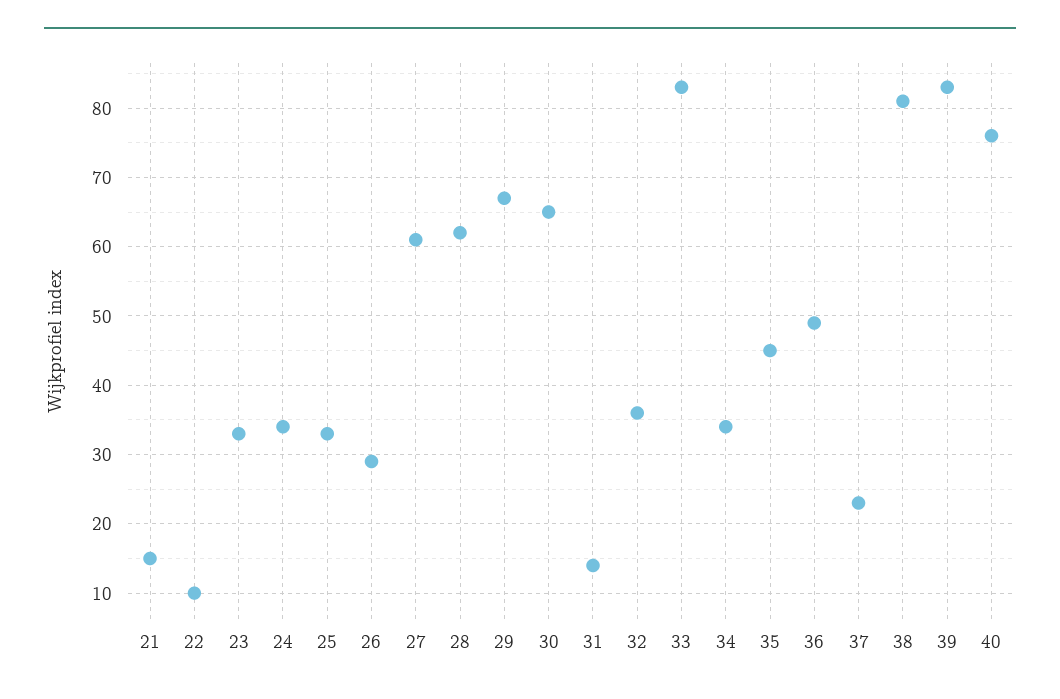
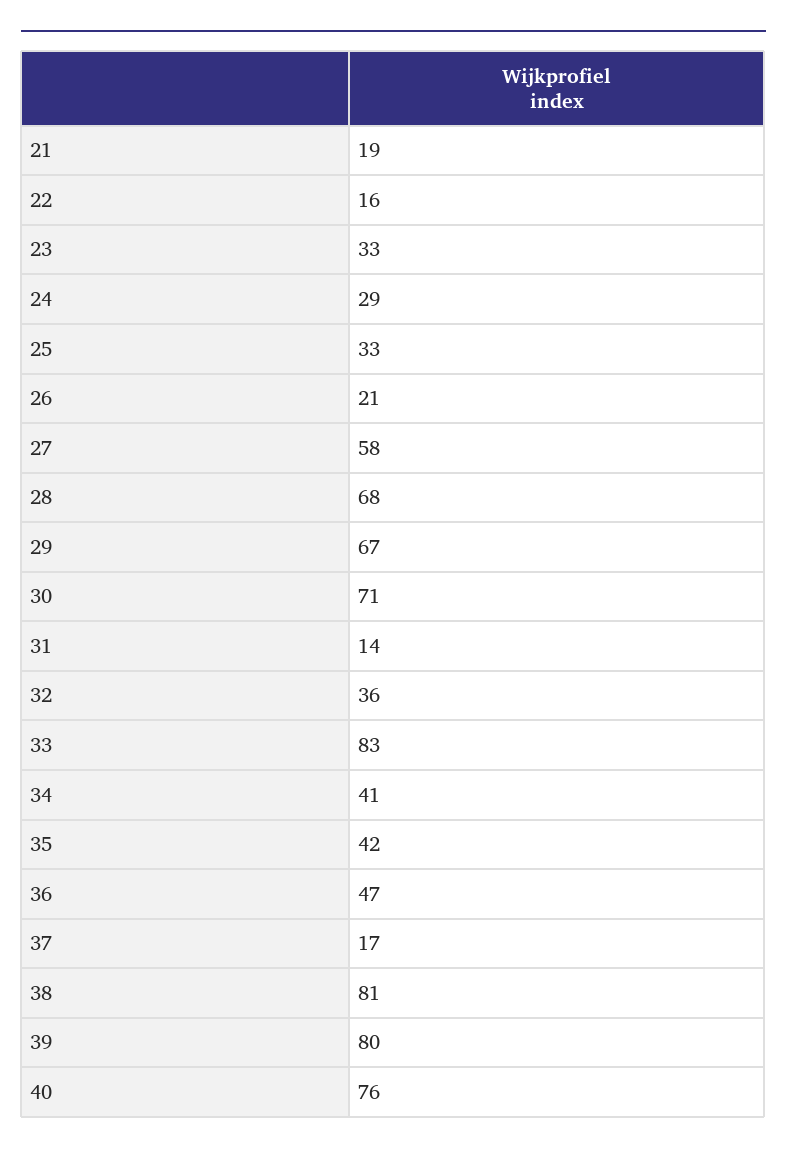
  {
-   "21": 15,
+   "21": 19,
-   "22": 10,
+   "22": 16,
    "23": 33,
-   "24": 34,
+   "24": 29,
    "25": 33,
-   "26": 29,
+   "26": 21,
-   "27": 61,
+   "27": 58,
-   "28": 62,
+   "28": 68,
    "29": 67,
-   "30": 65,
+   "30": 71,
    "31": 14,
    "32": 36,
    "33": 83,
-   "34": 34,
+   "34": 41,
-   "35": 45,
+   "35": 42,
-   "36": 49,
+   "36": 47,
-   "37": 23,
+   "37": 17,
    "38": 81,
-   "39": 83,
+   "39": 80,
    "40": 76
  }

